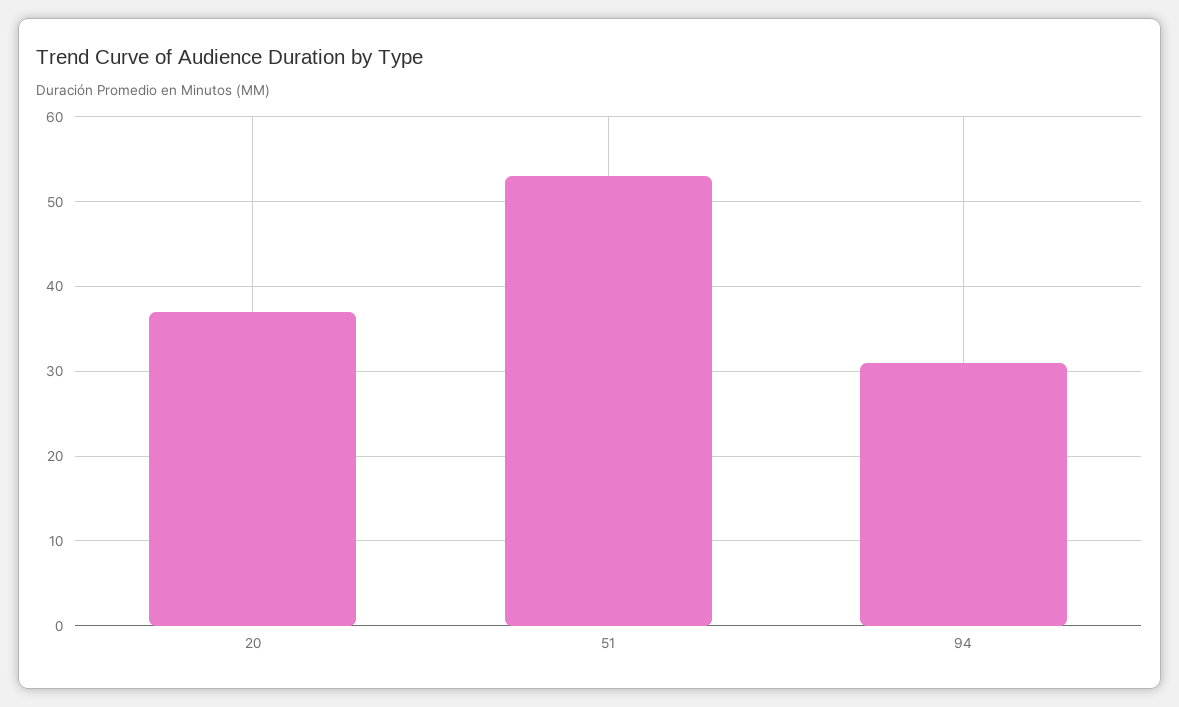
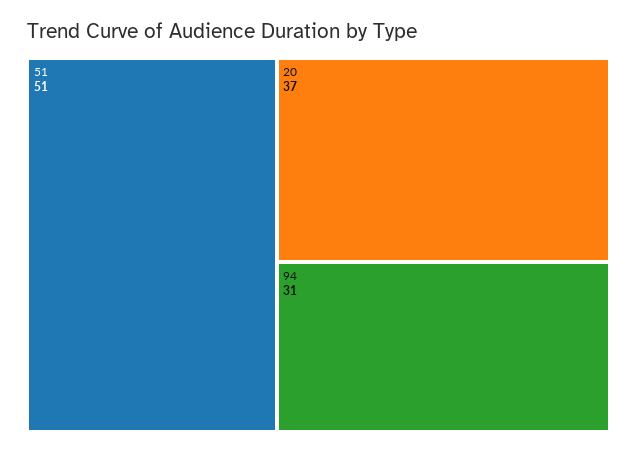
  {
    "20": 37,
-   "51": 53,
+   "51": 51,
    "94": 31
  }

